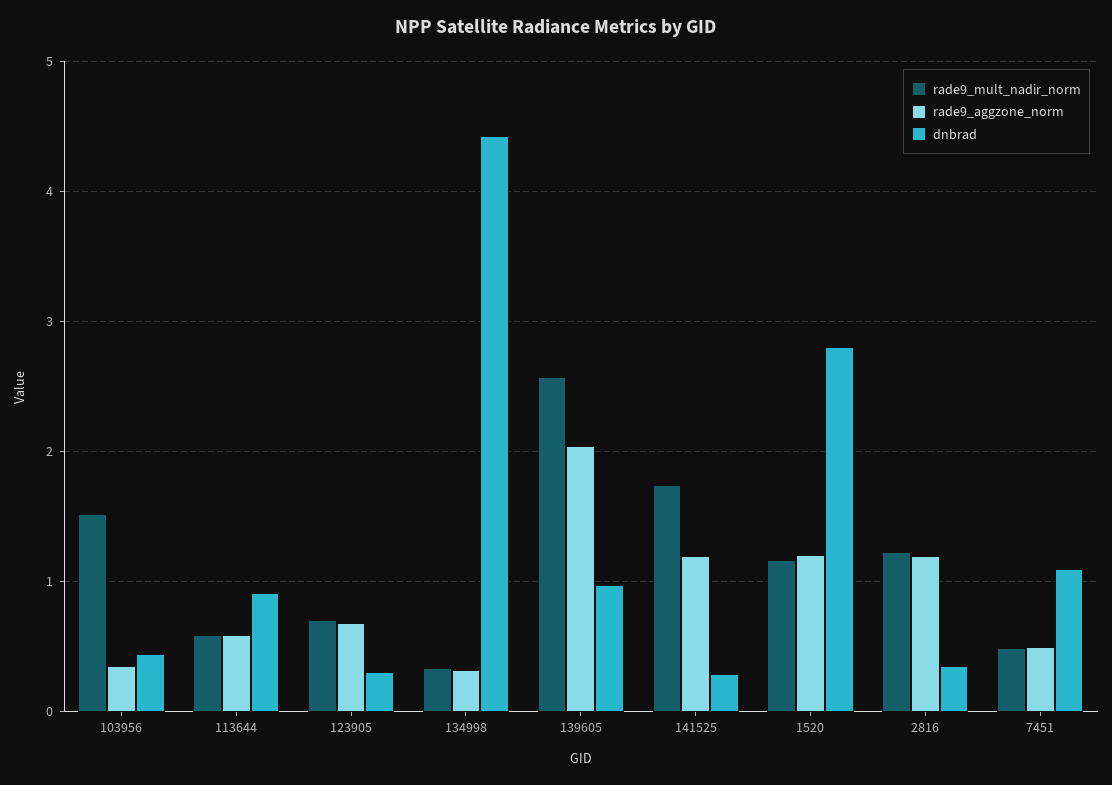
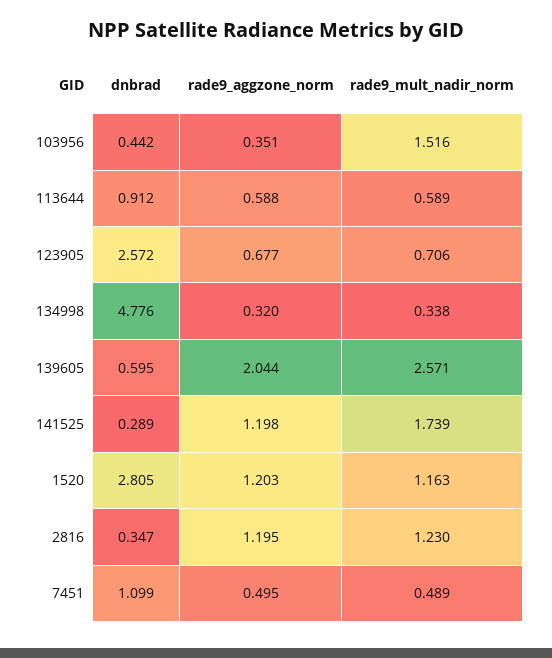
  {
    "rade9_mult_nadir_norm": {
      "103956": 1.516,
      "113644": 0.589,
      "123905": 0.706,
      "134998": 0.338,
      "139605": 2.571,
      "141525": 1.739,
      "1520": 1.163,
      "2816": 1.23,
      "7451": 0.489
    },
    "rade9_aggzone_norm": {
      "103956": 0.351,
      "113644": 0.588,
      "123905": 0.677,
      "134998": 0.32,
      "139605": 2.044,
      "141525": 1.198,
      "1520": 1.203,
      "2816": 1.195,
      "7451": 0.495
    },
    "dnbrad": {
      "103956": 0.442,
      "113644": 0.912,
-     "123905": 0.3,
+     "123905": 2.572,
-     "134998": 4.4,
+     "134998": 4.776,
-     "139605": 1,
+     "139605": 0.595,
      "141525": 0.289,
      "1520": 2.805,
      "2816": 0.347,
      "7451": 1.099
    }
  }

